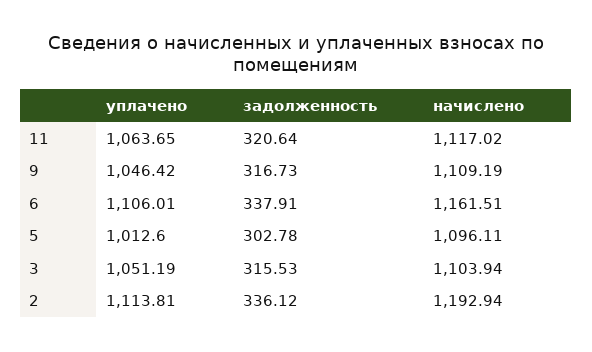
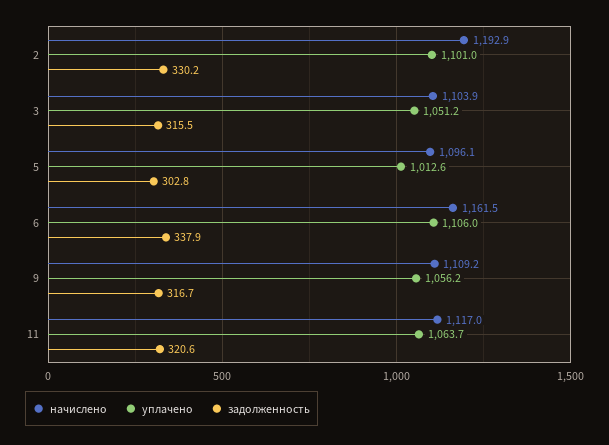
  {
    "уплачено": {
      "11": 1063.65,
-     "9": 1046.42,
+     "9": 1056.2,
      "6": 1106.01,
      "5": 1012.6,
      "3": 1051.19,
-     "2": 1113.81
+     "2": 1101
    },
    "задолженность": {
      "11": 320.64,
      "9": 316.73,
      "6": 337.91,
      "5": 302.78,
      "3": 315.53,
-     "2": 336.12
+     "2": 330.2
    },
    "начислено": {
      "11": 1117.02,
      "9": 1109.19,
      "6": 1161.51,
      "5": 1096.11,
      "3": 1103.94,
      "2": 1192.94
    }
  }

